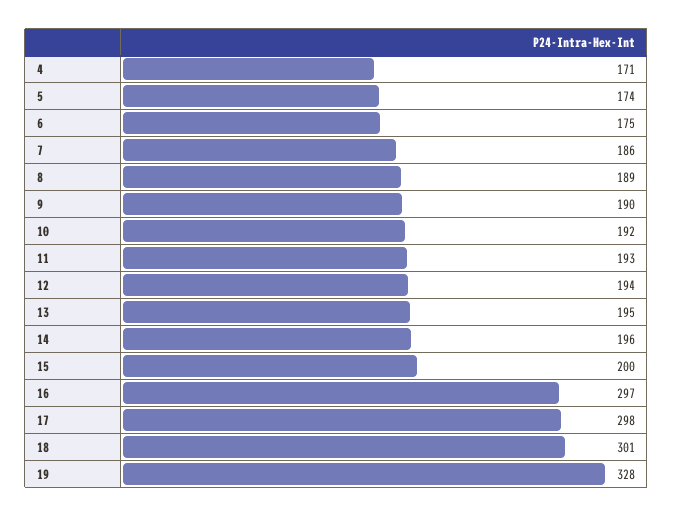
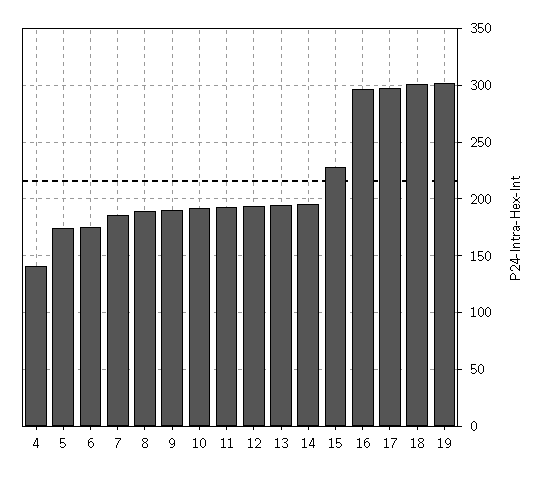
  {
-   "4": 171,
+   "4": 140,
    "5": 174,
    "6": 175,
    "7": 186,
    "8": 189,
    "9": 190,
    "10": 192,
    "11": 193,
    "12": 194,
    "13": 195,
    "14": 196,
-   "15": 200,
+   "15": 230,
    "16": 297,
    "17": 298,
    "18": 301,
-   "19": 328
+   "19": 300
  }

